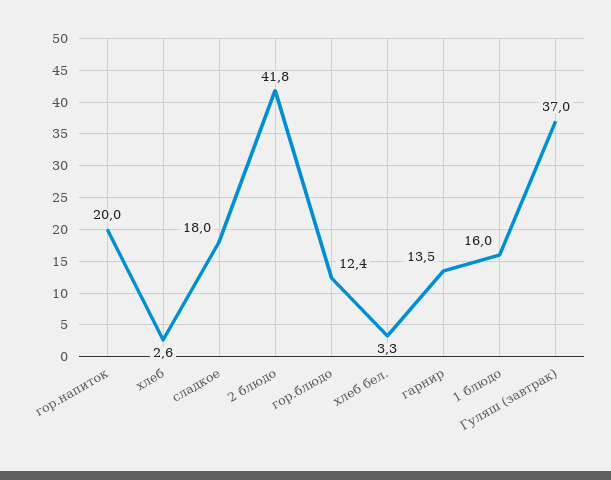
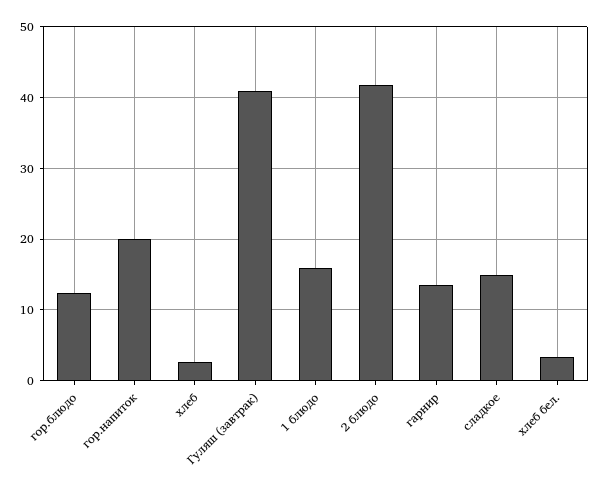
  {
    "гор.напиток": 20,
    "хлеб": 2.6,
-   "сладкое": 18,
+   "сладкое": 15,
    "2 блюдо": 41.8,
    "гор.блюдо": 12.4,
    "хлеб бел.": 3.3,
    "гарнир": 13.5,
    "1 блюдо": 16,
-   "Гуляш (завтрак)": 37
+   "Гуляш (завтрак)": 41
  }

